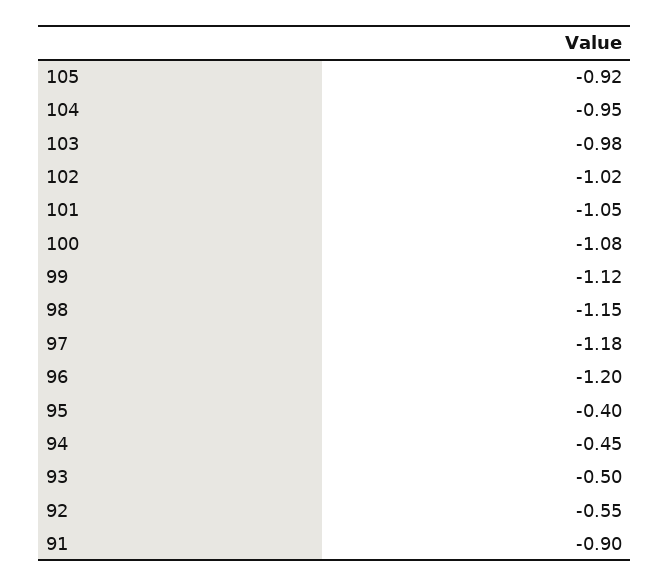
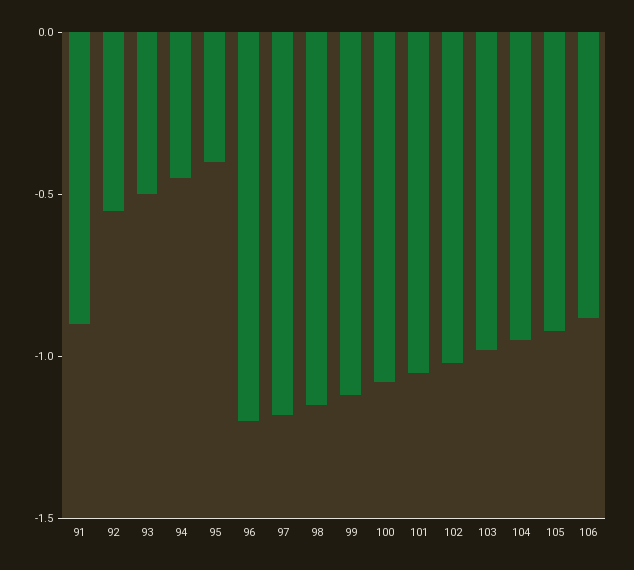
  {
    "105": -0.92,
    "104": -0.95,
    "103": -0.98,
    "102": -1.02,
    "101": -1.05,
    "100": -1.08,
    "99": -1.12,
    "98": -1.15,
    "97": -1.18,
    "96": -1.2,
    "95": -0.4,
    "94": -0.45,
    "93": -0.5,
    "92": -0.55,
-   "91": -0.9
+   "91": -0.9,
+   "106": -0.9
  }

